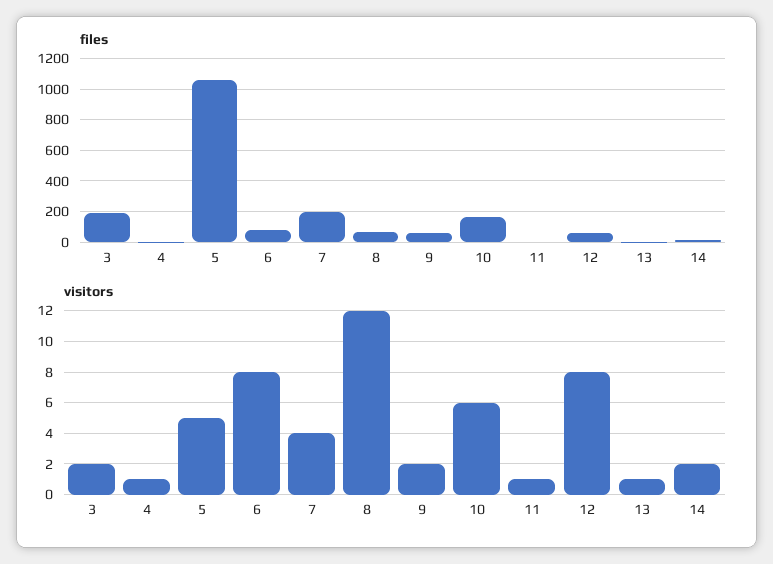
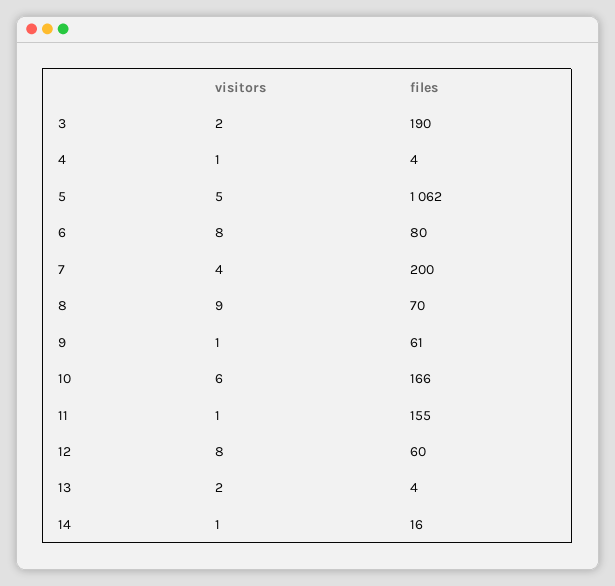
  {
    "files": {
      "3": 190,
      "4": 4,
      "5": 1062,
      "6": 80,
      "7": 200,
      "8": 70,
      "9": 61,
      "10": 166,
-     "11": 0,
+     "11": 155,
      "12": 60,
      "13": 4,
      "14": 16
    },
    "visitors": {
      "3": 2,
      "4": 1,
      "5": 5,
      "6": 8,
      "7": 4,
-     "8": 12,
+     "8": 9,
-     "9": 2,
+     "9": 1,
      "10": 6,
      "11": 1,
      "12": 8,
-     "13": 1,
+     "13": 2,
-     "14": 2
+     "14": 1
    }
  }

